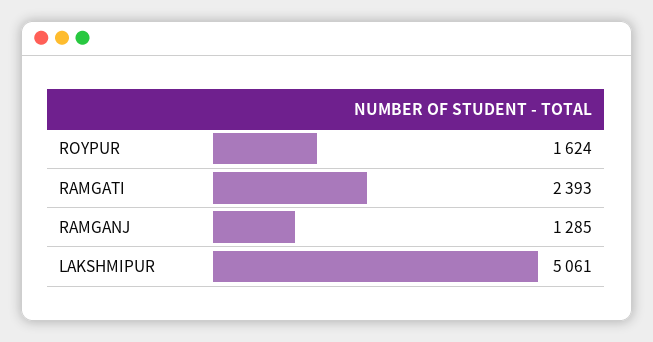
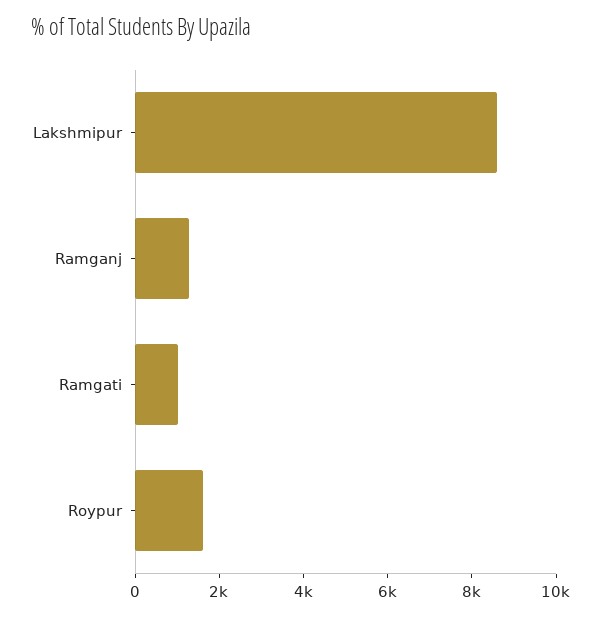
  {
    "ROYPUR": 1624,
-   "RAMGATI": 2393,
+   "RAMGATI": 1000,
    "RAMGANJ": 1285,
-   "LAKSHMIPUR": 5061
+   "LAKSHMIPUR": 8500
  }

